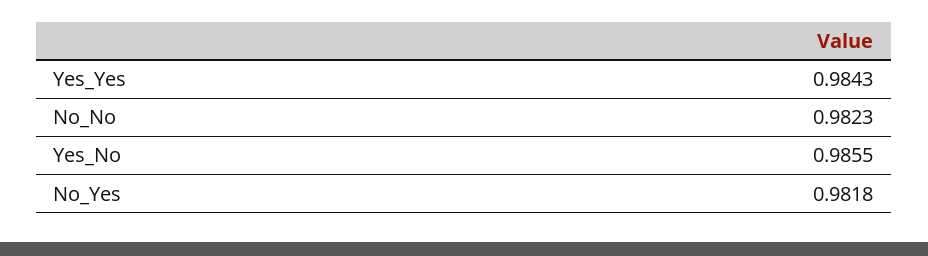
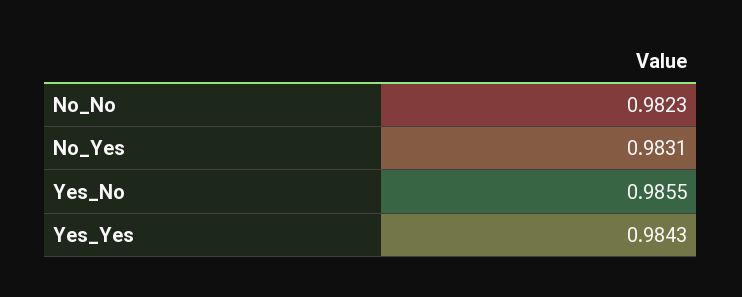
  {
    "Yes_Yes": 0.9843,
    "No_No": 0.9823,
    "Yes_No": 0.9855,
-   "No_Yes": 0.9818
+   "No_Yes": 0.9831
  }

